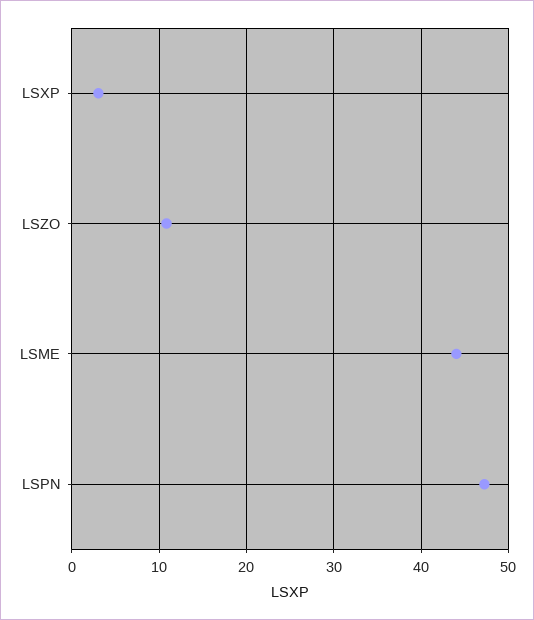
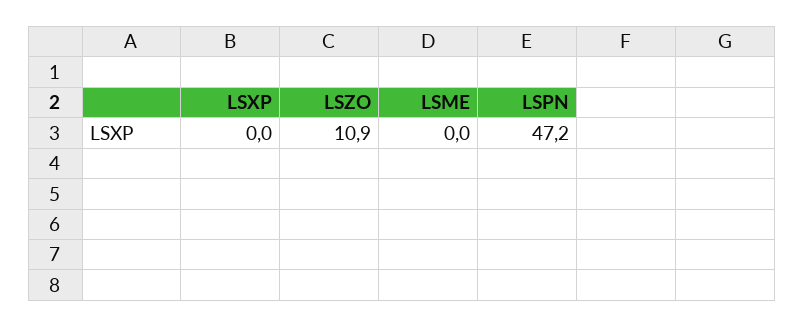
  {
-   "LSXP": 3,
+   "LSXP": 0,
    "LSZO": 10.9,
-   "LSME": 44,
+   "LSME": 0,
    "LSPN": 47.2
  }

